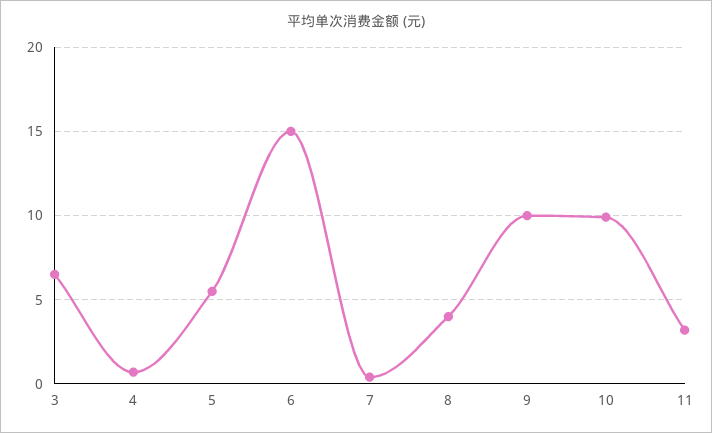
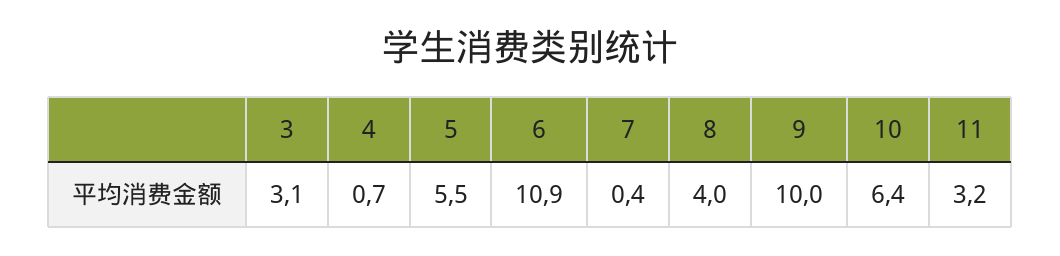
  {
-   "3": 6.5,
+   "3": 3.1,
    "4": 0.7,
    "5": 5.5,
-   "6": 15,
+   "6": 10.9,
    "7": 0.4,
    "8": 4,
    "9": 10,
-   "10": 10,
+   "10": 6.4,
    "11": 3.2
  }

